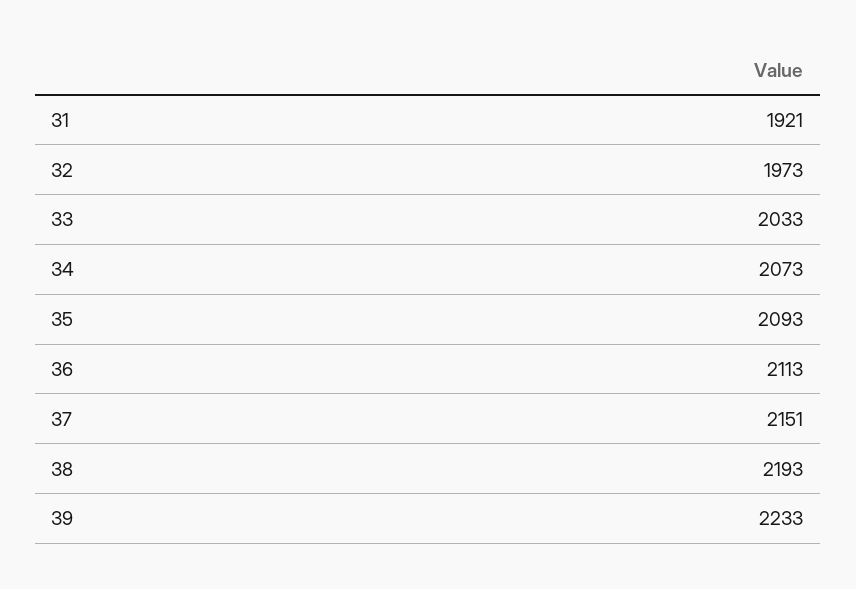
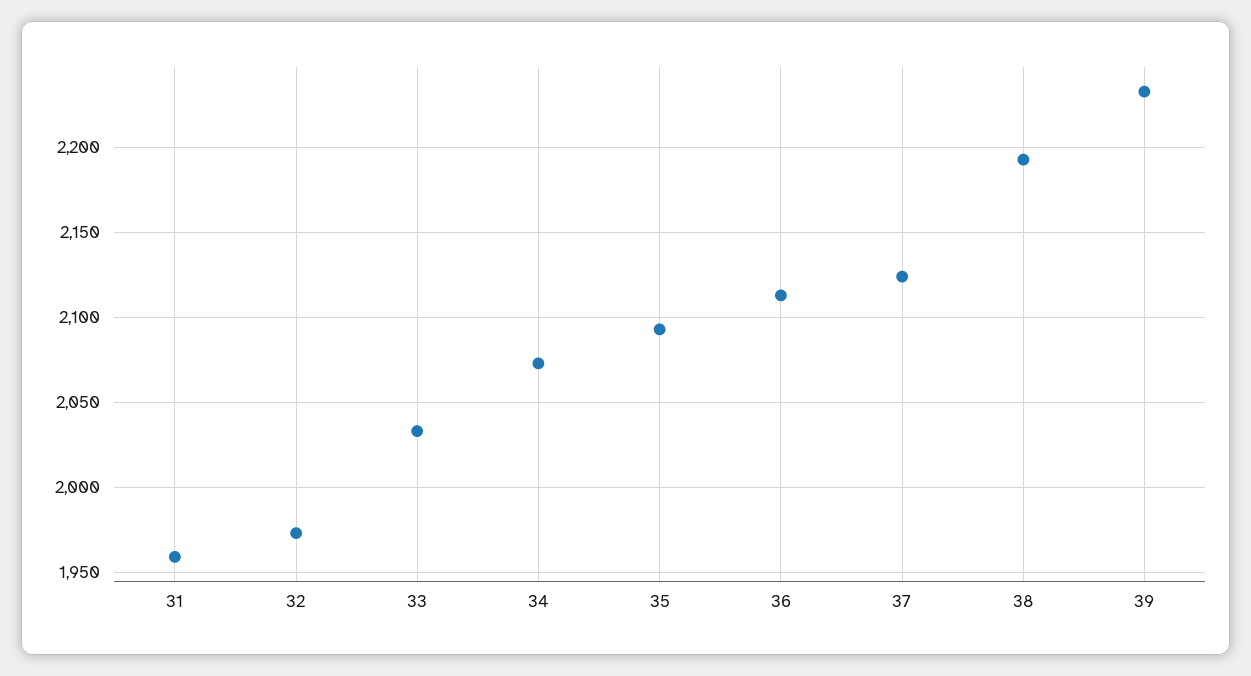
  {
-   "31": 1921,
+   "31": 1960,
    "32": 1973,
    "33": 2033,
    "34": 2073,
    "35": 2093,
    "36": 2113,
-   "37": 2151,
+   "37": 2125,
    "38": 2193,
    "39": 2233
  }

